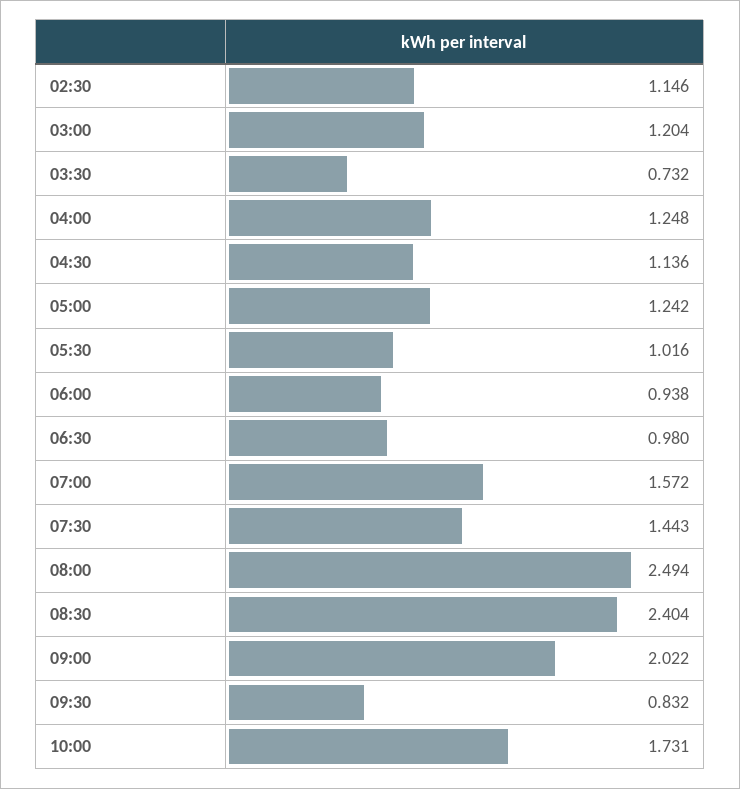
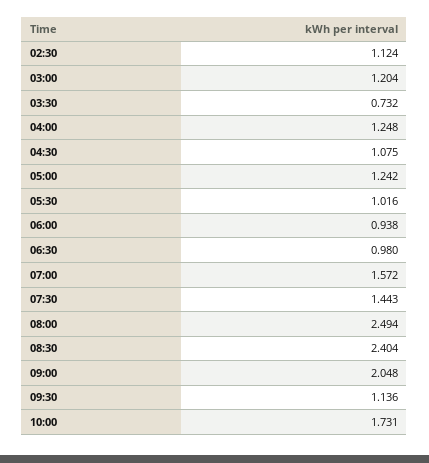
  {
-   "02:30": 1.146,
+   "02:30": 1.124,
    "03:00": 1.204,
    "03:30": 0.732,
    "04:00": 1.248,
-   "04:30": 1.136,
+   "04:30": 1.075,
    "05:00": 1.242,
    "05:30": 1.016,
    "06:00": 0.938,
    "06:30": 0.98,
    "07:00": 1.572,
    "07:30": 1.443,
    "08:00": 2.494,
    "08:30": 2.404,
-   "09:00": 2.022,
+   "09:00": 2.048,
-   "09:30": 0.832,
+   "09:30": 1.136,
    "10:00": 1.731
  }

